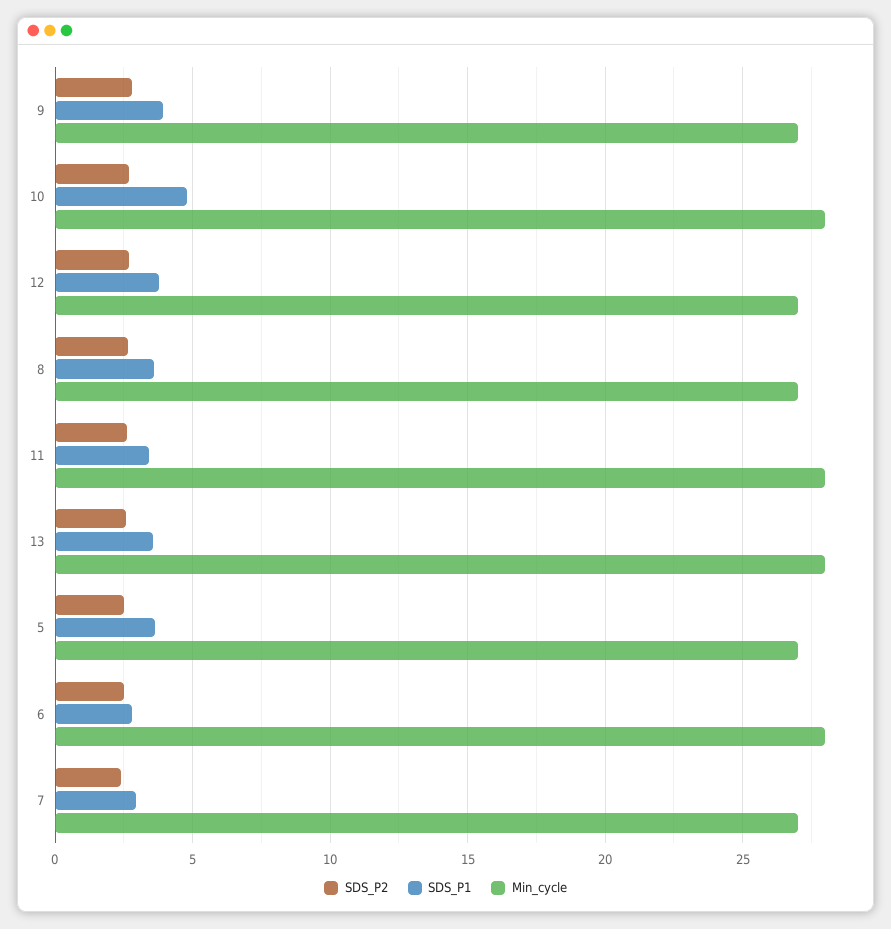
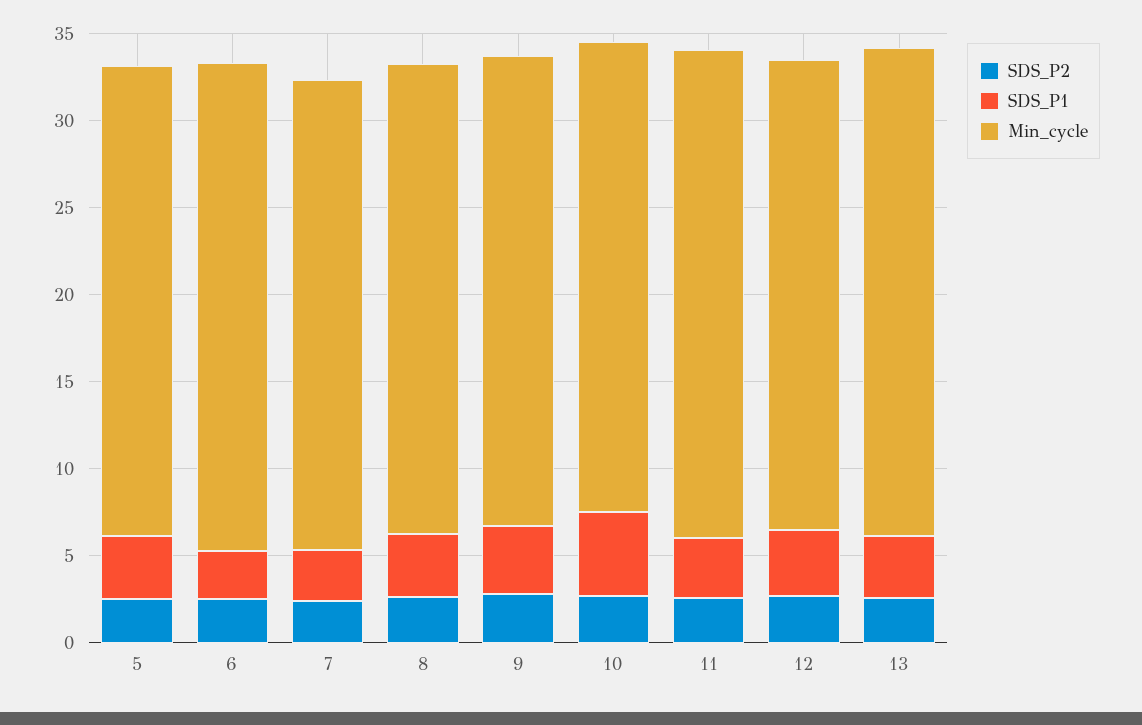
  {
    "SDS_P2": {
      "9": 3,
      "10": 2.5,
      "12": 2.5,
      "8": 2.5,
      "11": 2.5,
      "13": 2.5,
      "5": 2.5,
      "6": 2.5,
      "7": 2.5
    },
    "SDS_P1": {
      "9": 4,
      "10": 5,
      "12": 4,
      "8": 3.5,
      "11": 3.5,
      "13": 3.5,
      "5": 3.5,
      "6": 3,
      "7": 3
    },
    "Min_cycle": {
      "9": 27,
-     "10": 28,
+     "10": 27,
      "12": 27,
      "8": 27,
      "11": 28,
      "13": 28,
      "5": 27,
      "6": 28,
      "7": 27
    }
  }

